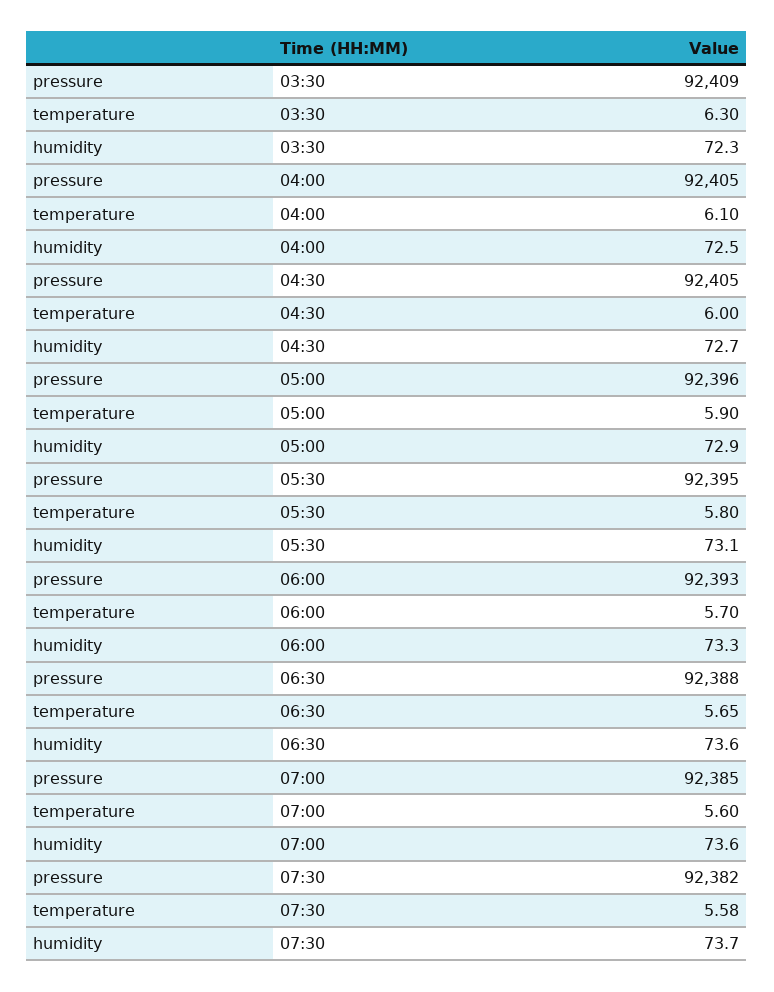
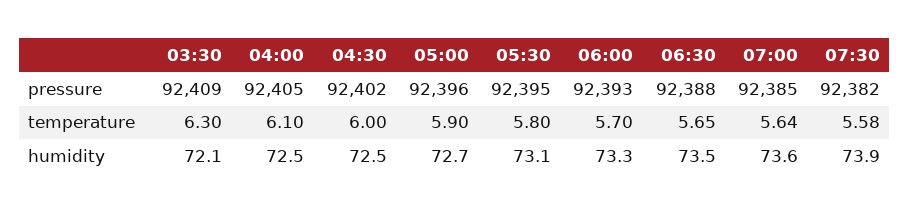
  {
    "pressure": {
      "03:30": 92409,
      "04:00": 92405,
-     "04:30": 92405,
+     "04:30": 92402,
      "05:00": 92396,
      "05:30": 92395,
      "06:00": 92393,
      "06:30": 92388,
      "07:00": 92385,
      "07:30": 92382
    },
    "temperature": {
      "03:30": 6.3,
      "04:00": 6.1,
      "04:30": 6,
      "05:00": 5.9,
      "05:30": 5.8,
      "06:00": 5.7,
      "06:30": 5.65,
-     "07:00": 5.6,
+     "07:00": 5.64,
      "07:30": 5.58
    },
    "humidity": {
-     "03:30": 72.3,
+     "03:30": 72.1,
      "04:00": 72.5,
-     "04:30": 72.7,
+     "04:30": 72.5,
-     "05:00": 72.9,
+     "05:00": 72.7,
      "05:30": 73.1,
      "06:00": 73.3,
-     "06:30": 73.6,
+     "06:30": 73.5,
      "07:00": 73.6,
-     "07:30": 73.7
+     "07:30": 73.9
    }
  }

